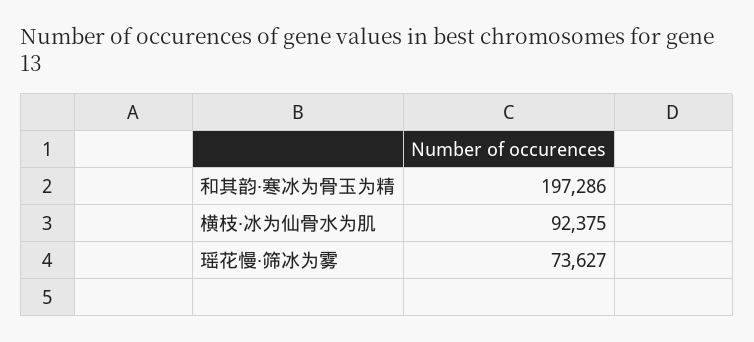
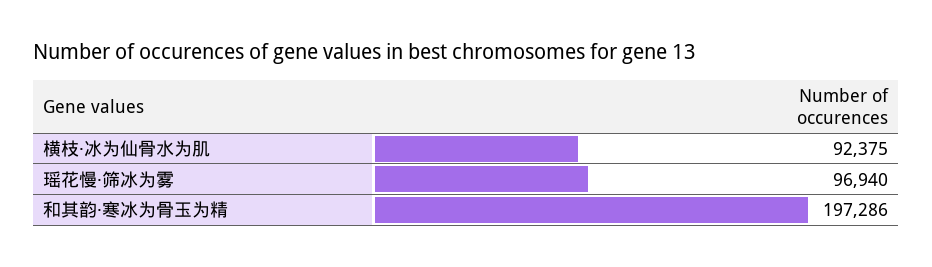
  {
    "和其韵·寒冰为骨玉为精": 197286,
    "横枝·冰为仙骨水为肌": 92375,
-   "瑶花慢·筛冰为雾": 73627
+   "瑶花慢·筛冰为雾": 96940
  }

